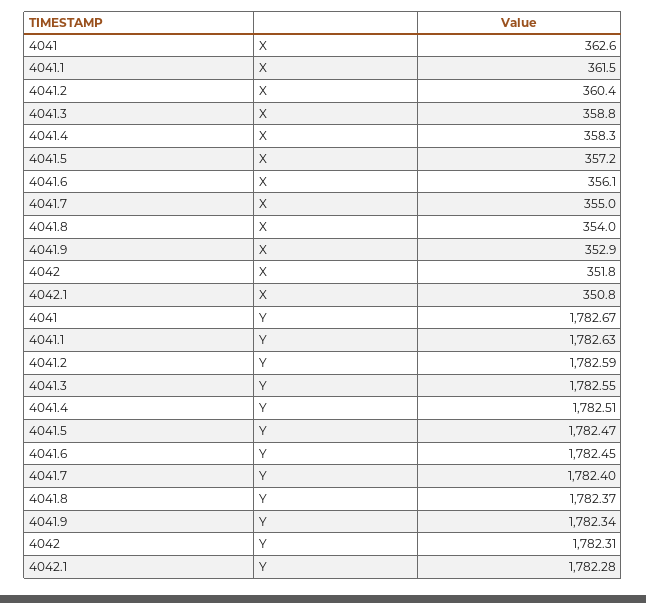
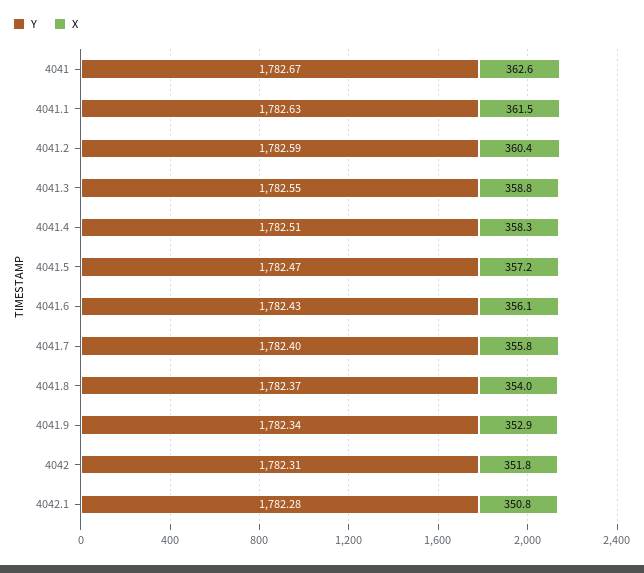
  {
    "X": {
      "4041": 362.6,
      "4041.1": 361.5,
      "4041.2": 360.4,
      "4041.3": 358.8,
      "4041.4": 358.3,
      "4041.5": 357.2,
      "4041.6": 356.1,
-     "4041.7": 355,
+     "4041.7": 355.8,
      "4041.8": 354,
      "4041.9": 352.9,
      "4042": 351.8,
      "4042.1": 350.8
    },
    "Y": {
      "4041": 1782.67,
      "4041.1": 1782.63,
      "4041.2": 1782.59,
      "4041.3": 1782.55,
      "4041.4": 1782.51,
      "4041.5": 1782.47,
-     "4041.6": 1782.45,
+     "4041.6": 1782.43,
      "4041.7": 1782.4,
      "4041.8": 1782.37,
      "4041.9": 1782.34,
      "4042": 1782.31,
      "4042.1": 1782.28
    }
  }

